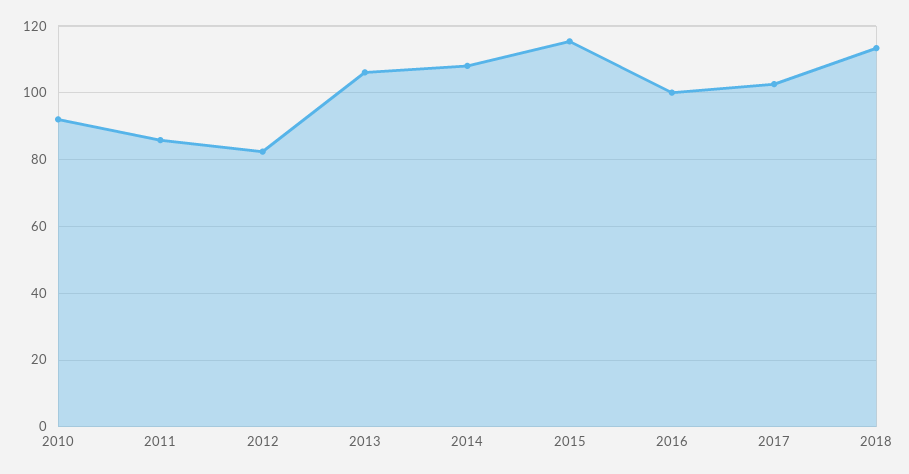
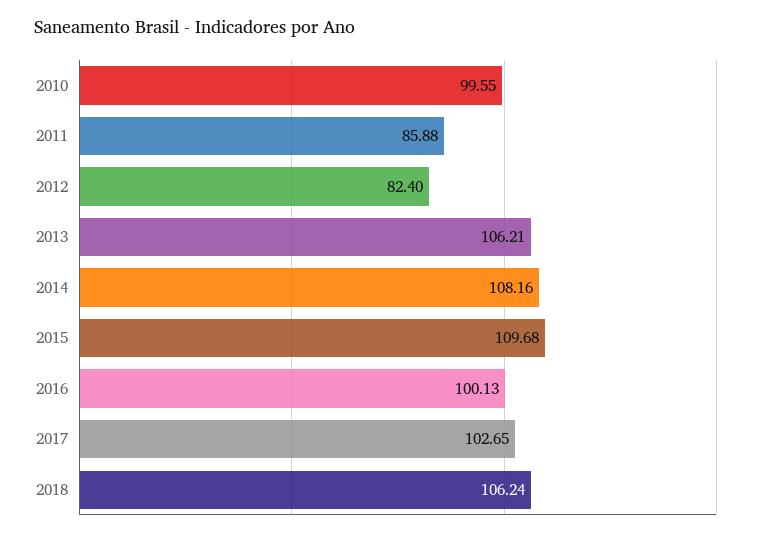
  {
-   "2010": 92,
+   "2010": 99.55,
    "2011": 85.88,
    "2012": 82.4,
    "2013": 106.21,
    "2014": 108.16,
-   "2015": 116,
+   "2015": 109.68,
    "2016": 100.13,
    "2017": 102.65,
-   "2018": 114
+   "2018": 106.24
  }

